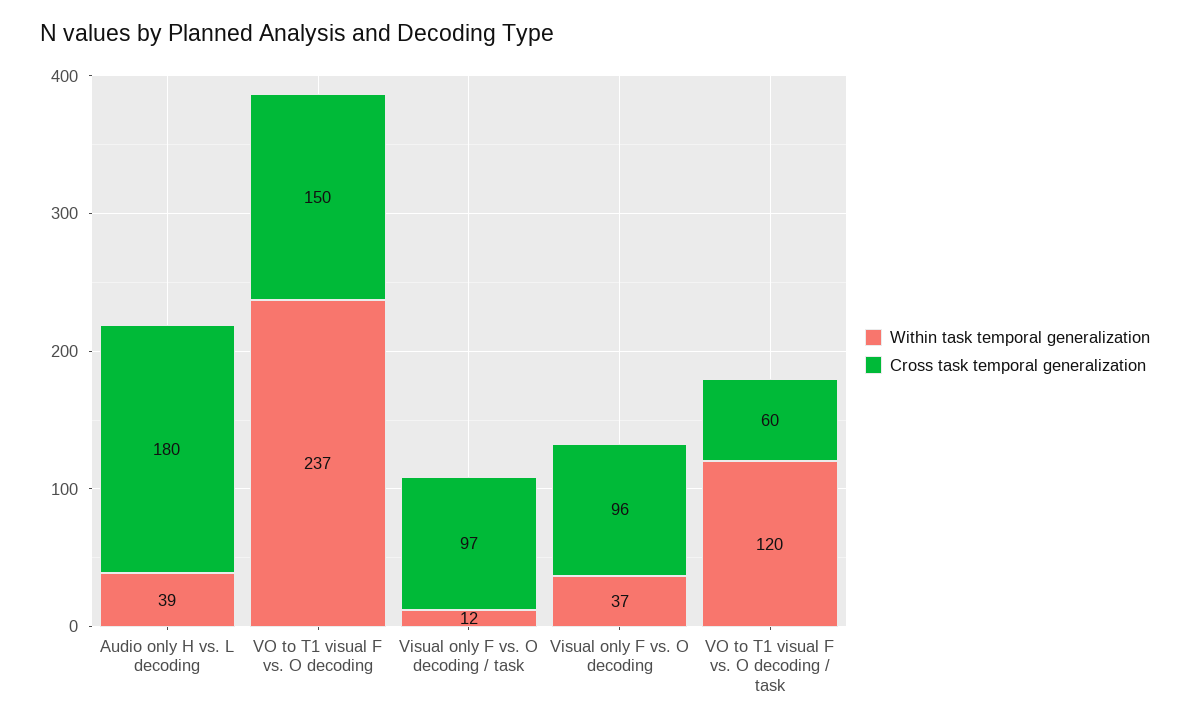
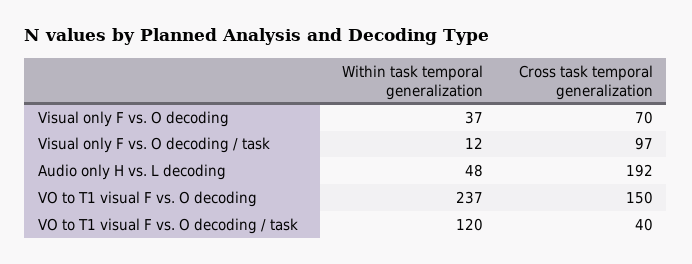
  {
    "Within task temporal generalization": {
-     "Audio only H vs. L decoding": 39,
+     "Audio only H vs. L decoding": 48,
      "VO to T1 visual F vs. O decoding": 237,
      "Visual only F vs. O decoding / task": 12,
      "Visual only F vs. O decoding": 37,
      "VO to T1 visual F vs. O decoding / task": 120
    },
    "Cross task temporal generalization": {
-     "Audio only H vs. L decoding": 180,
+     "Audio only H vs. L decoding": 192,
      "VO to T1 visual F vs. O decoding": 150,
      "Visual only F vs. O decoding / task": 97,
-     "Visual only F vs. O decoding": 96,
+     "Visual only F vs. O decoding": 70,
-     "VO to T1 visual F vs. O decoding / task": 60
+     "VO to T1 visual F vs. O decoding / task": 40
    }
  }

